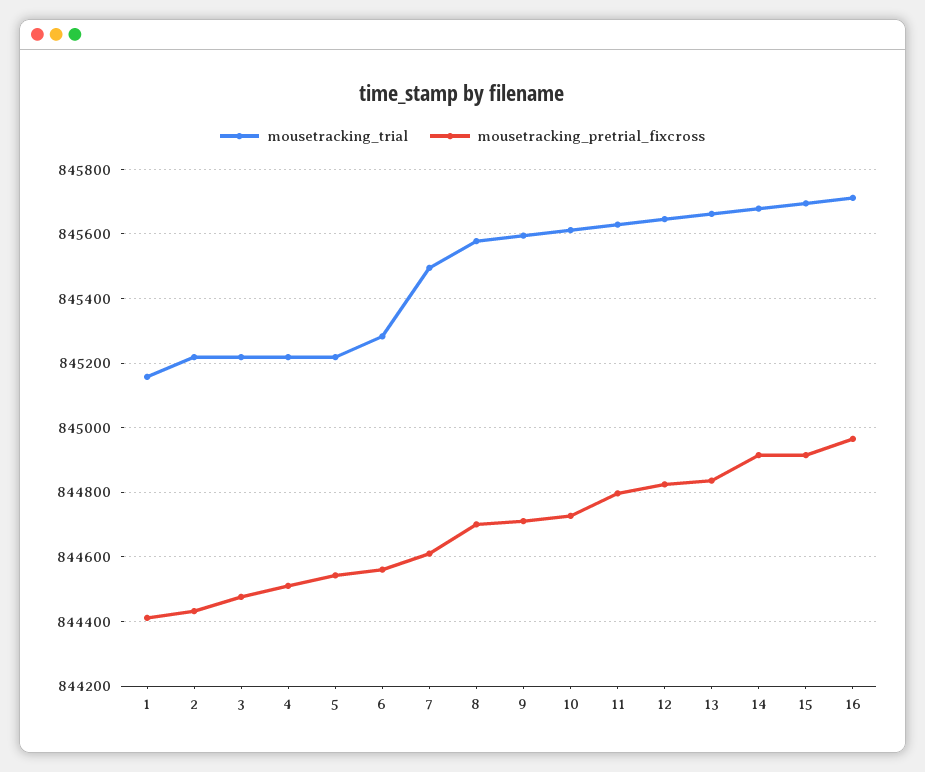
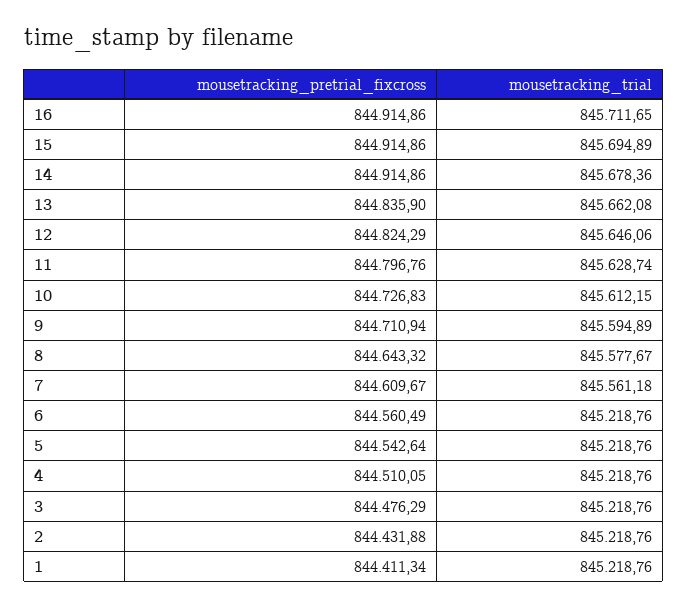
  {
    "mousetracking_trial": {
-     "1": 845160,
+     "1": 845218.76,
      "2": 845218.76,
      "3": 845218.76,
      "4": 845218.76,
      "5": 845218.76,
-     "6": 845280,
+     "6": 845218.76,
-     "7": 845500,
+     "7": 845561.18,
      "8": 845577.67,
      "9": 845594.89,
      "10": 845612.15,
      "11": 845628.74,
      "12": 845646.06,
      "13": 845662.08,
      "14": 845678.36,
      "15": 845694.89,
      "16": 845711.65
    },
    "mousetracking_pretrial_fixcross": {
      "1": 844411.34,
      "2": 844431.88,
      "3": 844476.29,
      "4": 844510.05,
      "5": 844542.64,
      "6": 844560.49,
      "7": 844609.67,
-     "8": 844700,
+     "8": 844643.32,
      "9": 844710.94,
      "10": 844726.83,
      "11": 844796.76,
      "12": 844824.29,
      "13": 844835.9,
      "14": 844914.86,
      "15": 844914.86,
-     "16": 844960
+     "16": 844914.86
    }
  }

